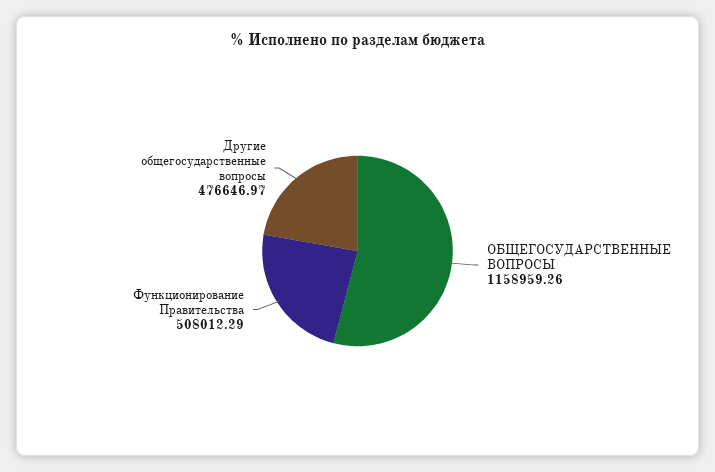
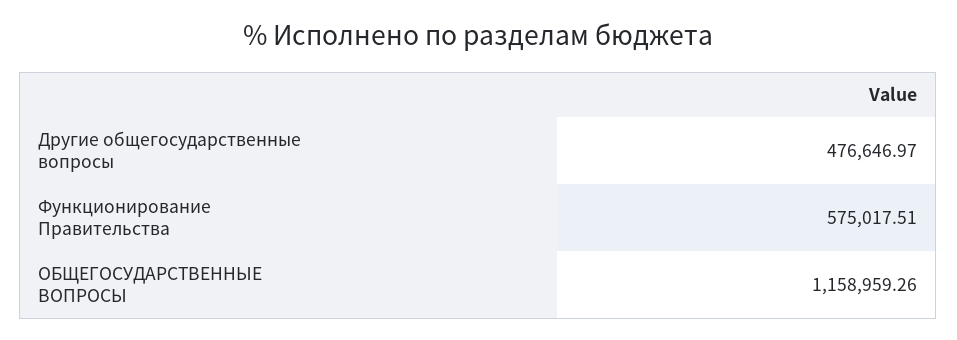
  {
    "ОБЩЕГОСУДАРСТВЕННЫЕ ВОПРОСЫ": 1158959.26,
-   "Функционирование Правительства": 508012.29,
+   "Функционирование Правительства": 575017.51,
    "Другие общегосударственные вопросы": 476646.97
  }

